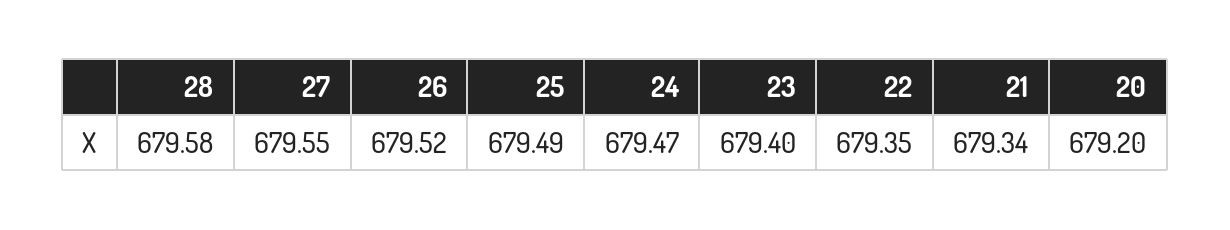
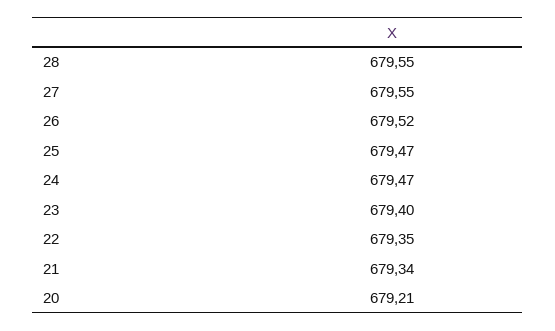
  {
-   "28": 679.58,
+   "28": 679.55,
    "27": 679.55,
    "26": 679.52,
-   "25": 679.49,
+   "25": 679.47,
    "24": 679.47,
    "23": 679.4,
    "22": 679.35,
    "21": 679.34,
-   "20": 679.2
+   "20": 679.21
  }

